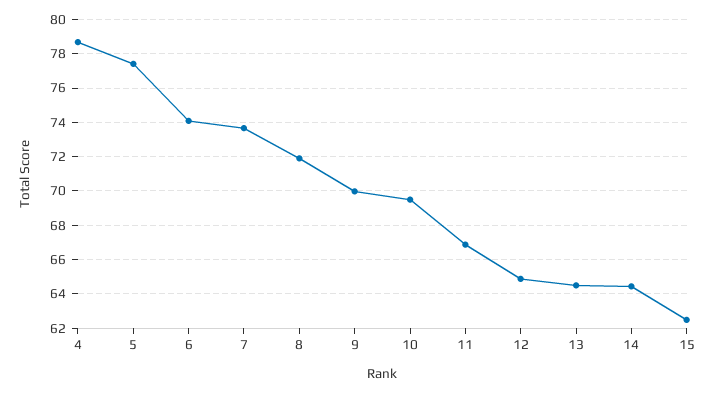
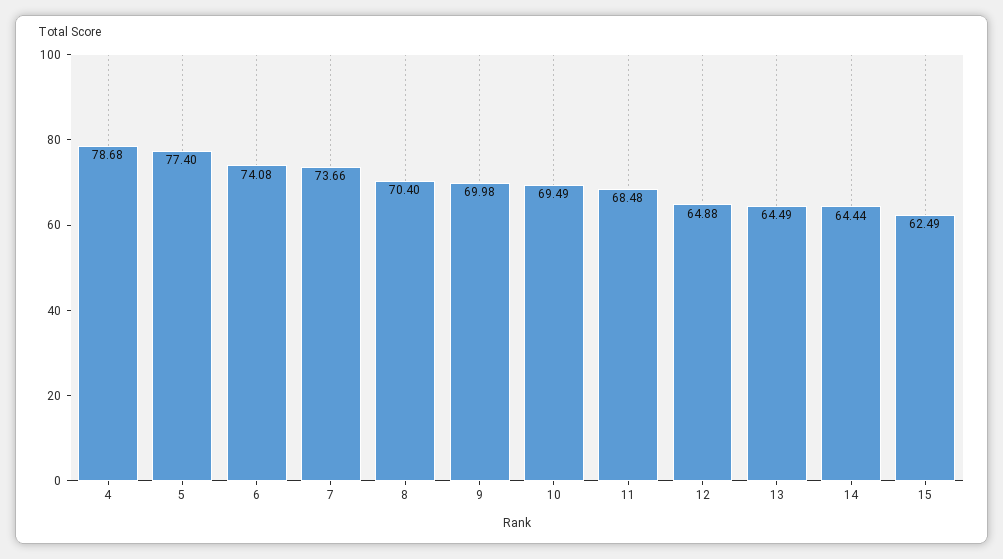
  {
    "4": 78.68,
    "5": 77.4,
    "6": 74.08,
    "7": 73.66,
-   "8": 72,
+   "8": 70.4,
    "9": 69.98,
    "10": 69.49,
-   "11": 67,
+   "11": 68.48,
    "12": 64.88,
    "13": 64.49,
    "14": 64.44,
    "15": 62.49
  }

